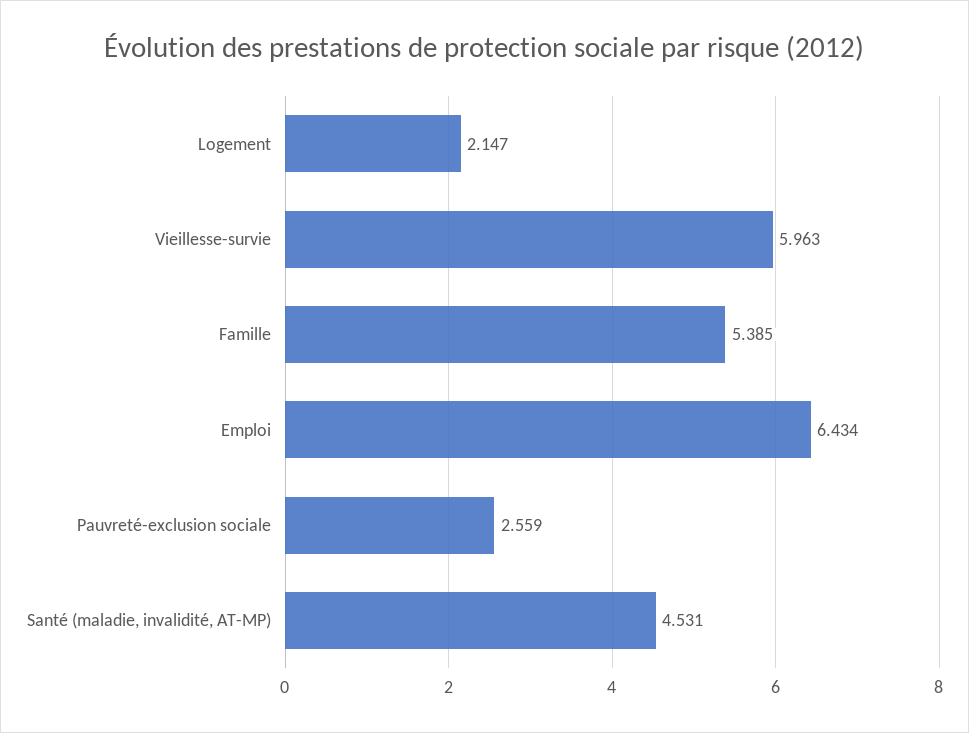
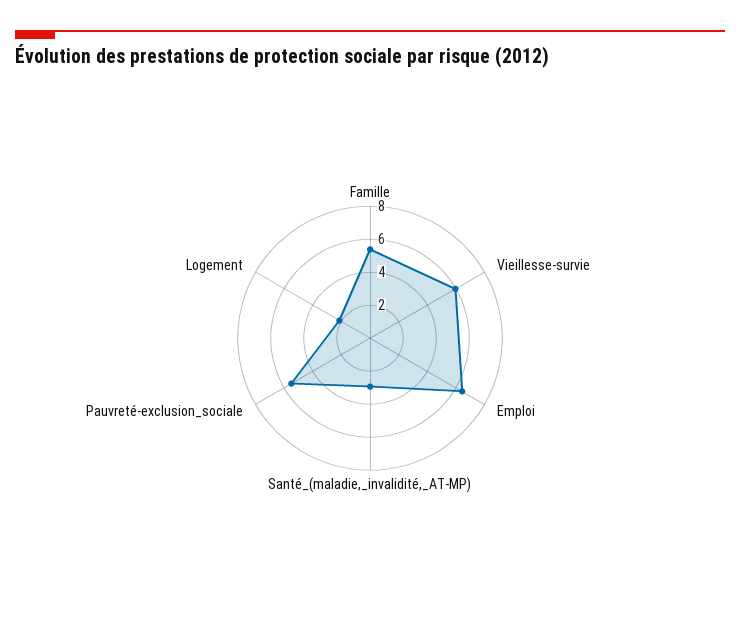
  {
    "Logement": 2.147,
    "Vieillesse-survie": 5.963,
    "Famille": 5.385,
    "Emploi": 6.434,
-   "Pauvreté-exclusion sociale": 2.559,
+   "Pauvreté-exclusion sociale": 5.5,
-   "Santé (maladie, invalidité, AT-MP)": 4.531
+   "Santé (maladie, invalidité, AT-MP)": 3
  }

